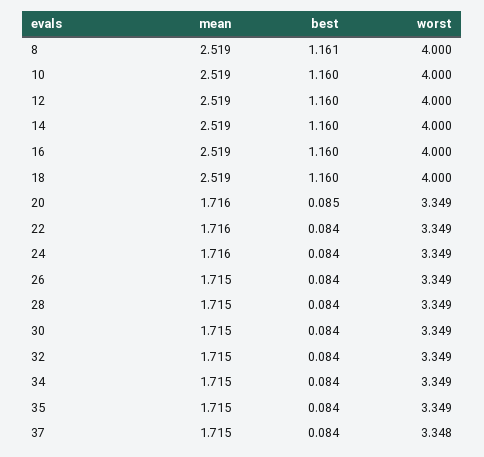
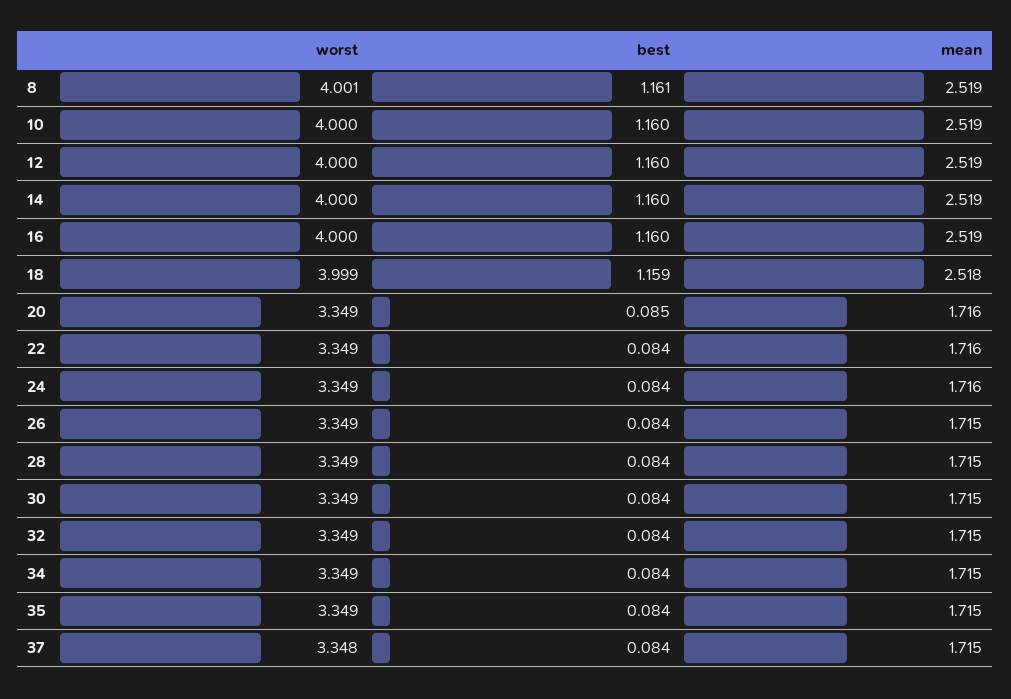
  {
    "mean": {
      "8": 2.519,
      "10": 2.519,
      "12": 2.519,
      "14": 2.519,
      "16": 2.519,
-     "18": 2.519,
+     "18": 2.518,
      "20": 1.716,
      "22": 1.716,
      "24": 1.716,
      "26": 1.715,
      "28": 1.715,
      "30": 1.715,
      "32": 1.715,
      "34": 1.715,
      "35": 1.715,
      "37": 1.715
    },
    "best": {
      "8": 1.161,
      "10": 1.16,
      "12": 1.16,
      "14": 1.16,
      "16": 1.16,
-     "18": 1.16,
+     "18": 1.159,
      "20": 0.085,
      "22": 0.084,
      "24": 0.084,
      "26": 0.084,
      "28": 0.084,
      "30": 0.084,
      "32": 0.084,
      "34": 0.084,
      "35": 0.084,
      "37": 0.084
    },
    "worst": {
-     "8": 4,
+     "8": 4.001,
      "10": 4,
      "12": 4,
      "14": 4,
      "16": 4,
-     "18": 4,
+     "18": 3.999,
      "20": 3.349,
      "22": 3.349,
      "24": 3.349,
      "26": 3.349,
      "28": 3.349,
      "30": 3.349,
      "32": 3.349,
      "34": 3.349,
      "35": 3.349,
      "37": 3.348
    }
  }

